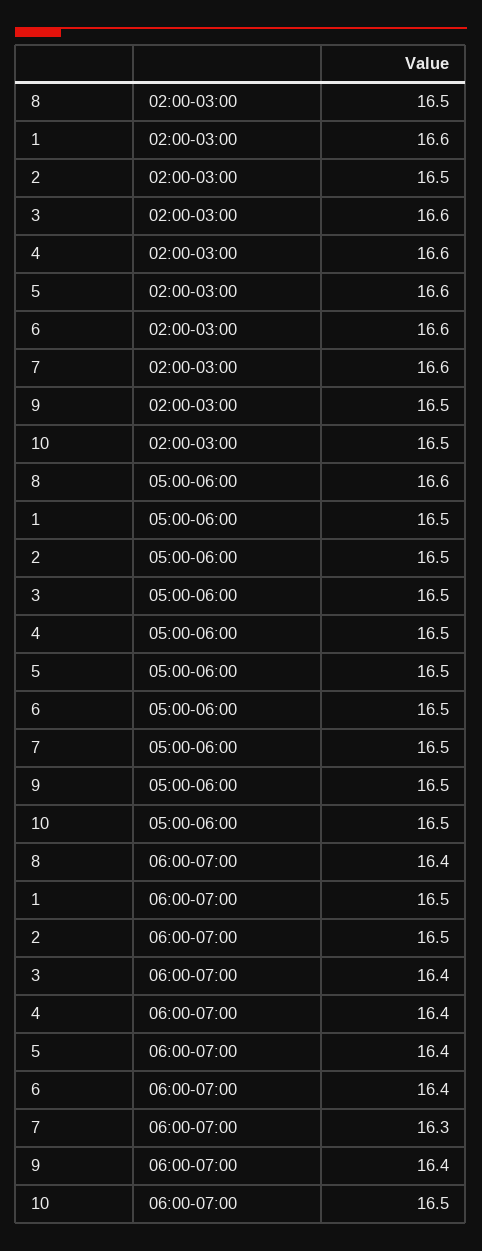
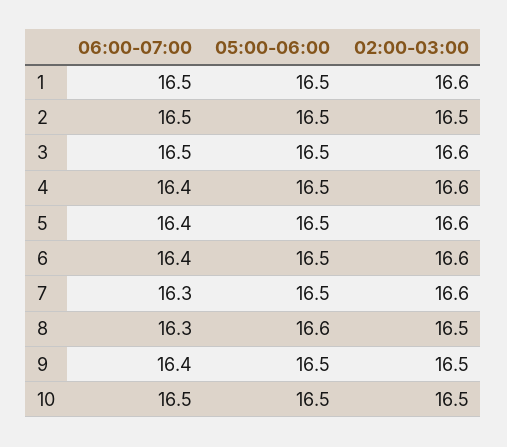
  {
    "8": {
      "02:00-03:00": 16.5,
      "05:00-06:00": 16.6,
-     "06:00-07:00": 16.4
+     "06:00-07:00": 16.3
    },
    "1": {
      "02:00-03:00": 16.6,
      "05:00-06:00": 16.5,
      "06:00-07:00": 16.5
    },
    "2": {
      "02:00-03:00": 16.5,
      "05:00-06:00": 16.5,
      "06:00-07:00": 16.5
    },
    "3": {
      "02:00-03:00": 16.6,
      "05:00-06:00": 16.5,
-     "06:00-07:00": 16.4
+     "06:00-07:00": 16.5
    },
    "4": {
      "02:00-03:00": 16.6,
      "05:00-06:00": 16.5,
      "06:00-07:00": 16.4
    },
    "5": {
      "02:00-03:00": 16.6,
      "05:00-06:00": 16.5,
      "06:00-07:00": 16.4
    },
    "6": {
      "02:00-03:00": 16.6,
      "05:00-06:00": 16.5,
      "06:00-07:00": 16.4
    },
    "7": {
      "02:00-03:00": 16.6,
      "05:00-06:00": 16.5,
      "06:00-07:00": 16.3
    },
    "9": {
      "02:00-03:00": 16.5,
      "05:00-06:00": 16.5,
      "06:00-07:00": 16.4
    },
    "10": {
      "02:00-03:00": 16.5,
      "05:00-06:00": 16.5,
      "06:00-07:00": 16.5
    }
  }

